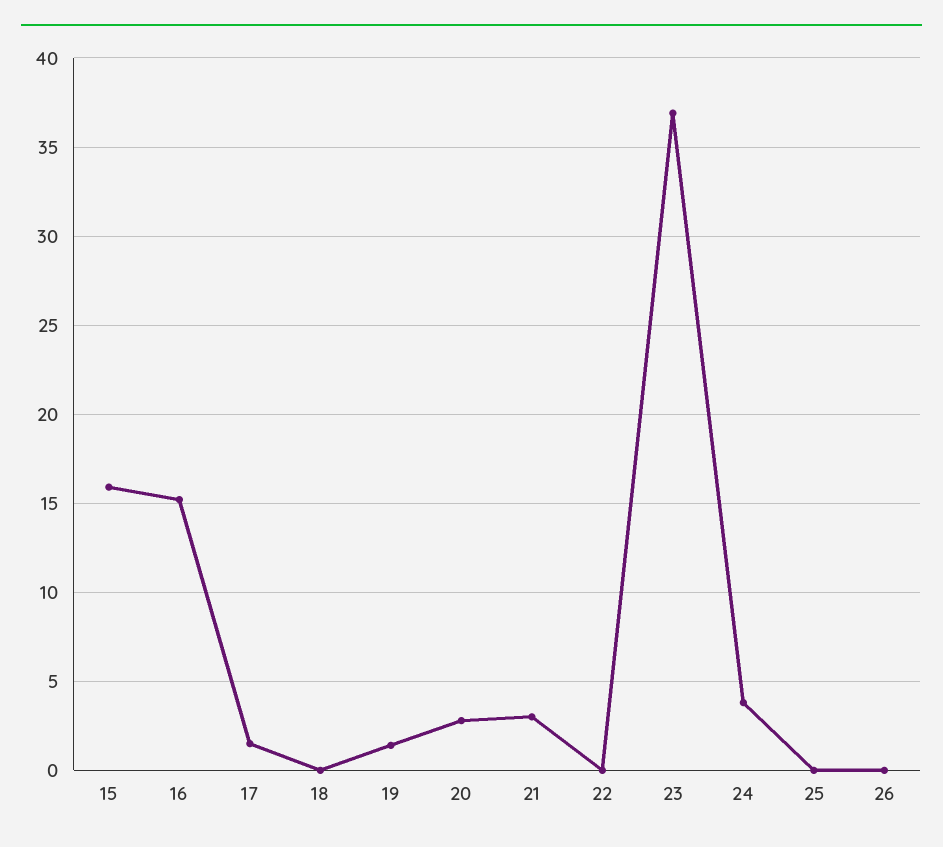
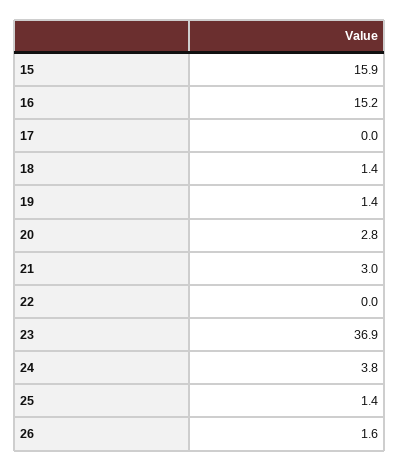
  {
    "15": 15.9,
    "16": 15.2,
-   "17": 1.5,
+   "17": 0,
-   "18": 0,
+   "18": 1.4,
    "19": 1.4,
    "20": 2.8,
    "21": 3,
    "22": 0,
    "23": 36.9,
    "24": 3.8,
-   "25": 0,
+   "25": 1.4,
-   "26": 0
+   "26": 1.6
  }

